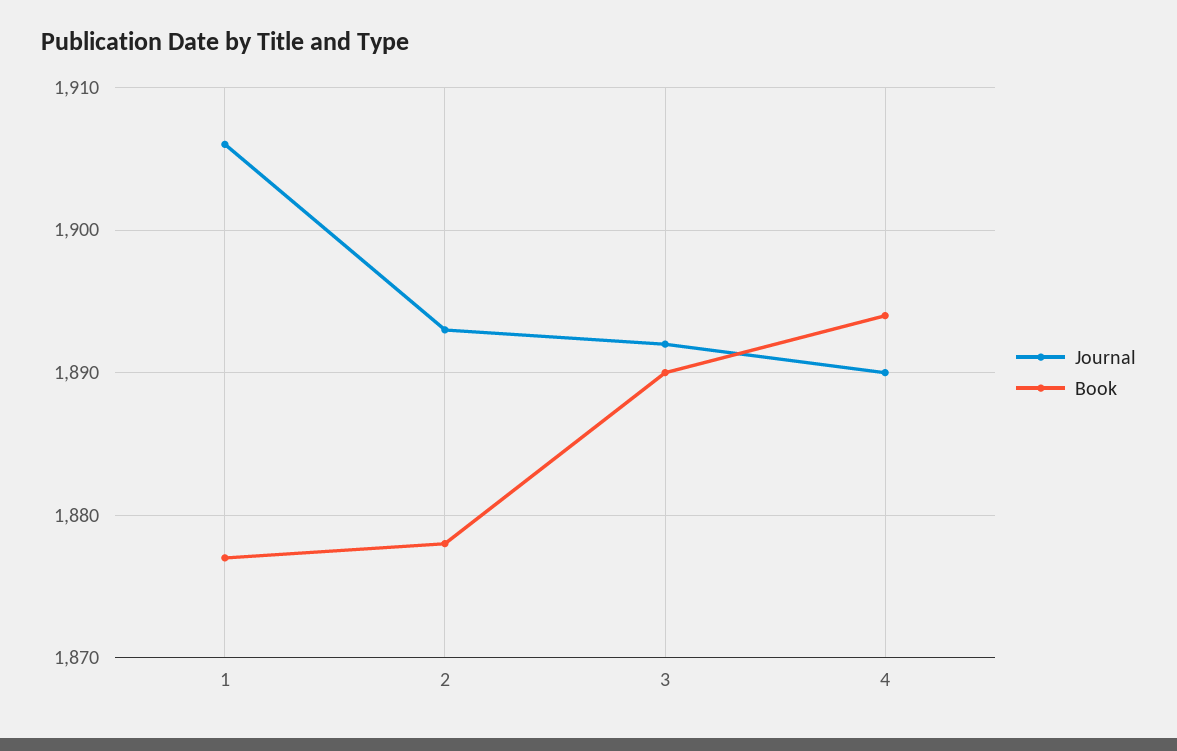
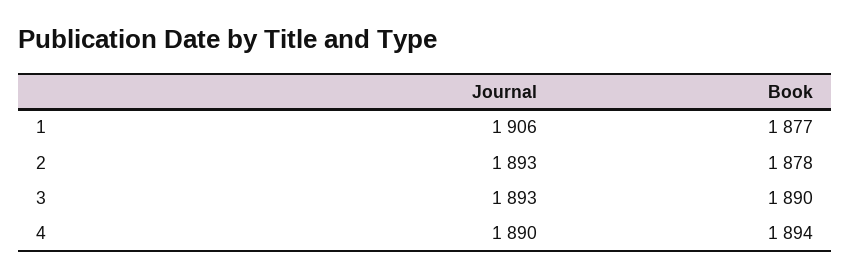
  {
    "Journal": {
      "1": 1906,
      "2": 1893,
-     "3": 1892,
+     "3": 1893,
      "4": 1890
    },
    "Book": {
      "1": 1877,
      "2": 1878,
      "3": 1890,
      "4": 1894
    }
  }

